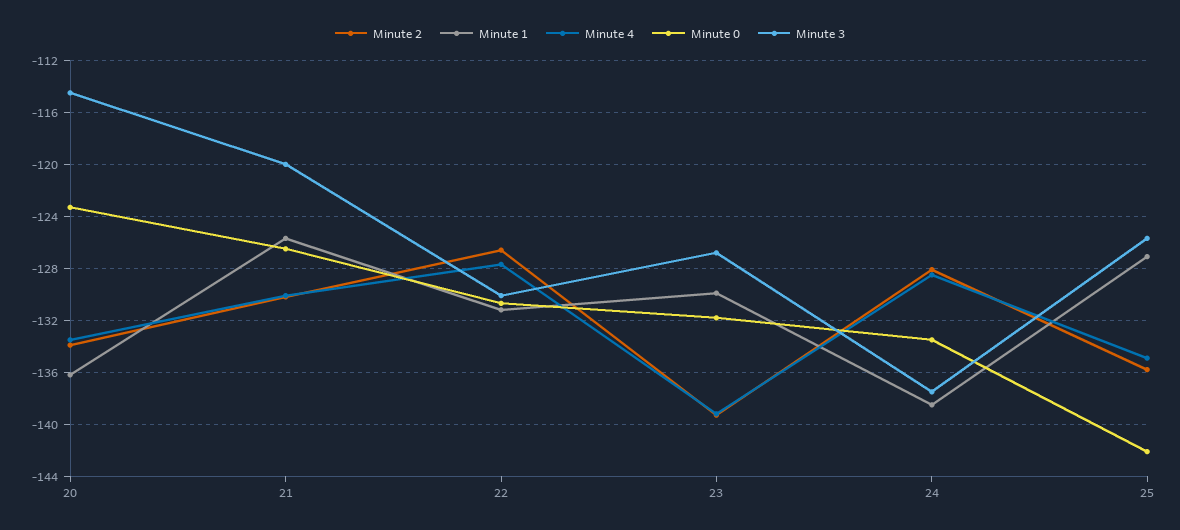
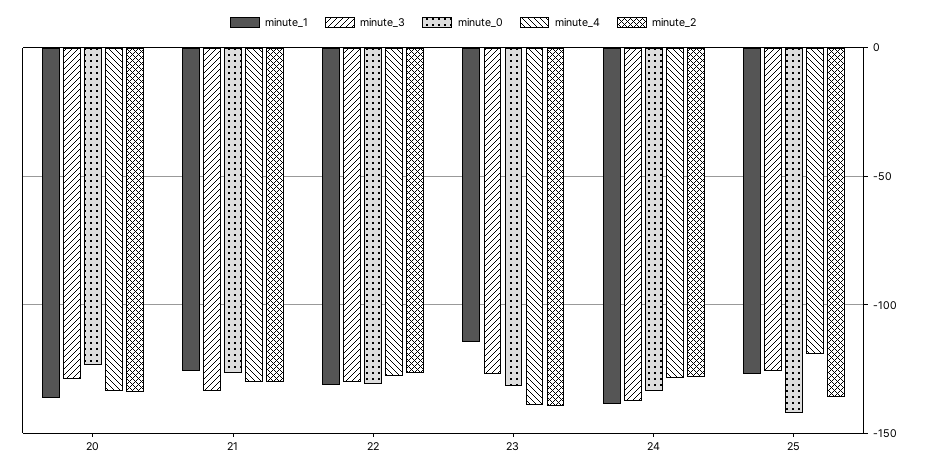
  {
    "Minute 2": {
      "20": -134,
      "21": -130,
      "22": -126.5,
      "23": -139.5,
      "24": -128,
      "25": -136
    },
    "Minute 1": {
      "20": -136,
      "21": -125.5,
      "22": -131,
-     "23": -130,
+     "23": -115,
      "24": -138.5,
      "25": -127
    },
    "Minute 4": {
      "20": -133.5,
      "21": -130,
      "22": -127.5,
      "23": -139,
      "24": -128.5,
-     "25": -135
+     "25": -120
    },
    "Minute 0": {
      "20": -123.5,
      "21": -126.5,
      "22": -130.5,
      "23": -132,
      "24": -133.5,
      "25": -142
    },
    "Minute 3": {
-     "20": -114.5,
+     "20": -130,
-     "21": -120,
+     "21": -135,
      "22": -130,
      "23": -127,
      "24": -137.5,
      "25": -125.5
    }
  }

